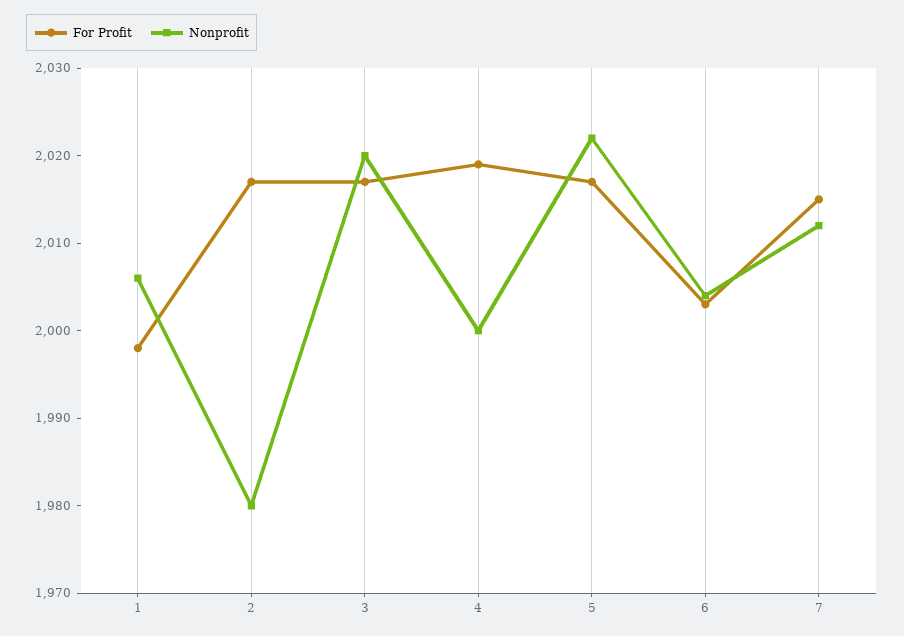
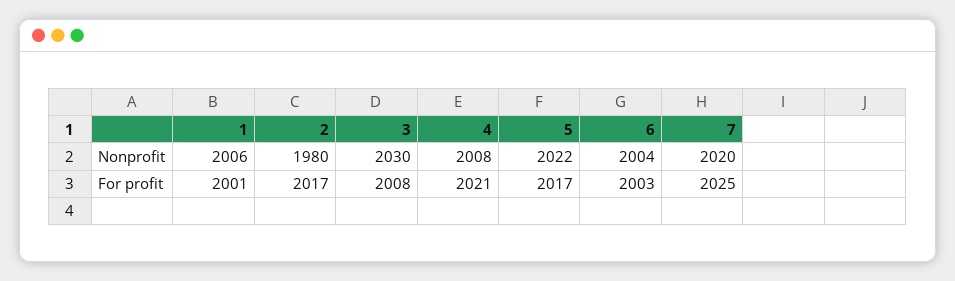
  {
    "For Profit": {
-     "1": 1998,
+     "1": 2001,
      "2": 2017,
-     "3": 2017,
+     "3": 2008,
-     "4": 2019,
+     "4": 2021,
      "5": 2017,
      "6": 2003,
-     "7": 2015
+     "7": 2025
    },
    "Nonprofit": {
      "1": 2006,
      "2": 1980,
-     "3": 2020,
+     "3": 2030,
-     "4": 2000,
+     "4": 2008,
      "5": 2022,
      "6": 2004,
-     "7": 2012
+     "7": 2020
    }
  }

